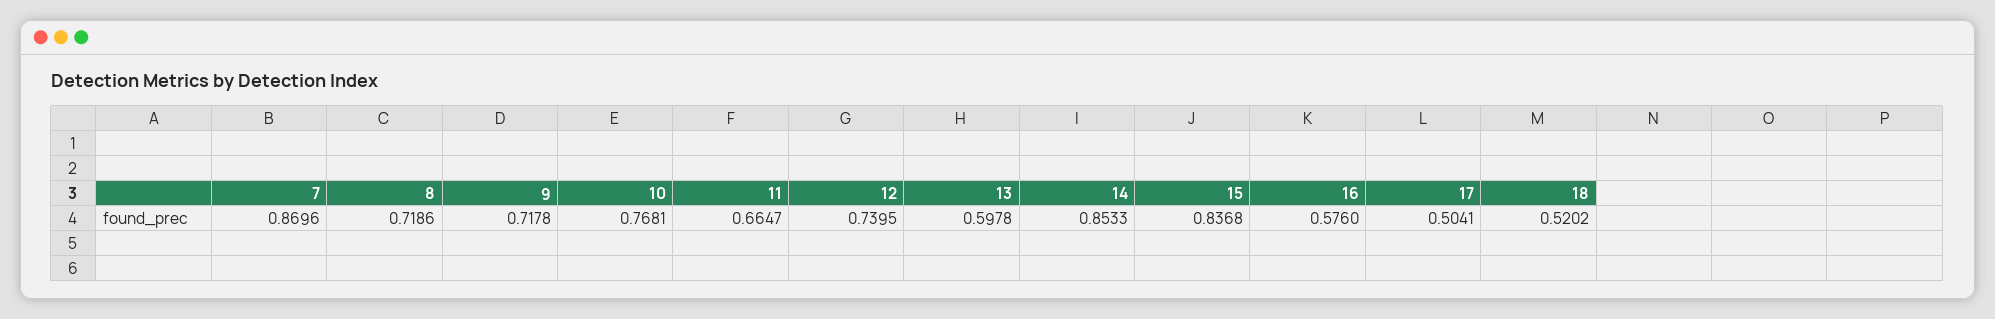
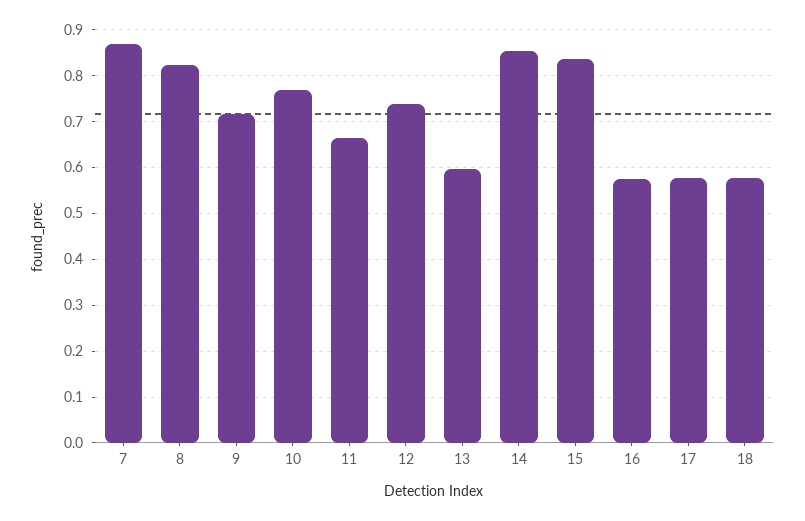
  {
    "7": 0.8696,
-   "8": 0.7186,
+   "8": 0.82,
    "9": 0.7178,
    "10": 0.7681,
    "11": 0.6647,
    "12": 0.7395,
    "13": 0.5978,
    "14": 0.8533,
    "15": 0.8368,
    "16": 0.576,
-   "17": 0.5041,
+   "17": 0.58,
-   "18": 0.5202
+   "18": 0.58
  }

